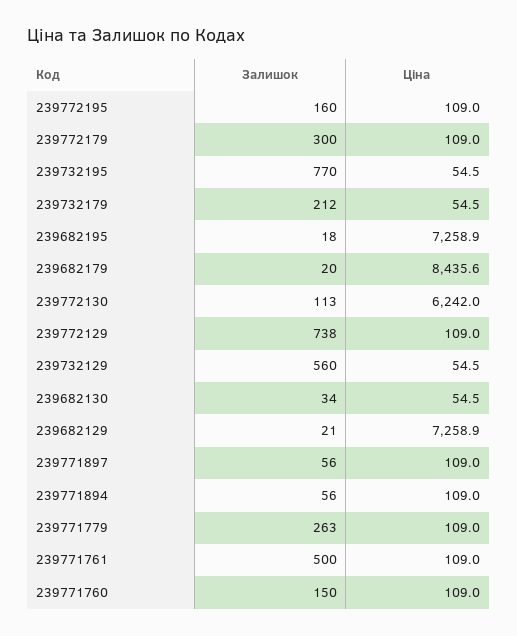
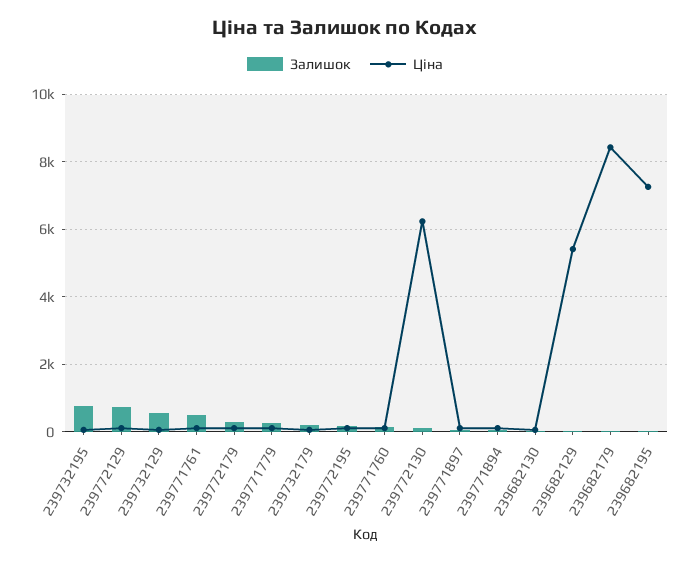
  {
    "Залишок": {
      "239772195": 160,
      "239772179": 300,
      "239732195": 770,
      "239732179": 212,
      "239682195": 18,
      "239682179": 20,
      "239772130": 113,
      "239772129": 738,
      "239732129": 560,
      "239682130": 34,
      "239682129": 21,
      "239771897": 56,
      "239771894": 56,
      "239771779": 263,
      "239771761": 500,
      "239771760": 150
    },
    "Ціна": {
      "239772195": 109,
      "239772179": 109,
      "239732195": 54.5,
      "239732179": 54.5,
      "239682195": 7258.9,
      "239682179": 8435.6,
      "239772130": 6242,
      "239772129": 109,
      "239732129": 54.5,
      "239682130": 54.5,
-     "239682129": 7258.9,
+     "239682129": 5400,
      "239771897": 109,
      "239771894": 109,
      "239771779": 109,
      "239771761": 109,
      "239771760": 109
    }
  }

